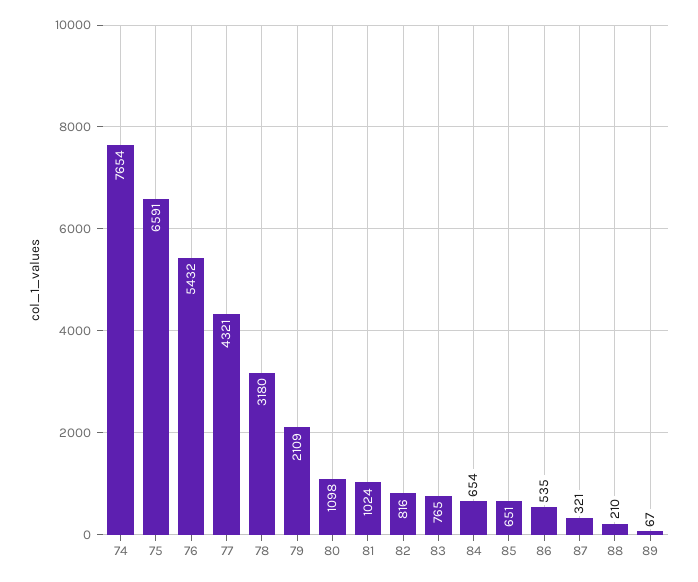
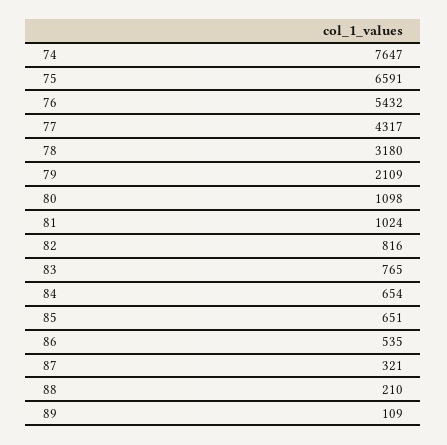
  {
-   "74": 7654,
+   "74": 7647,
    "75": 6591,
    "76": 5432,
-   "77": 4321,
+   "77": 4317,
    "78": 3180,
    "79": 2109,
    "80": 1098,
    "81": 1024,
    "82": 816,
    "83": 765,
    "84": 654,
    "85": 651,
    "86": 535,
    "87": 321,
    "88": 210,
-   "89": 67
+   "89": 109
  }

